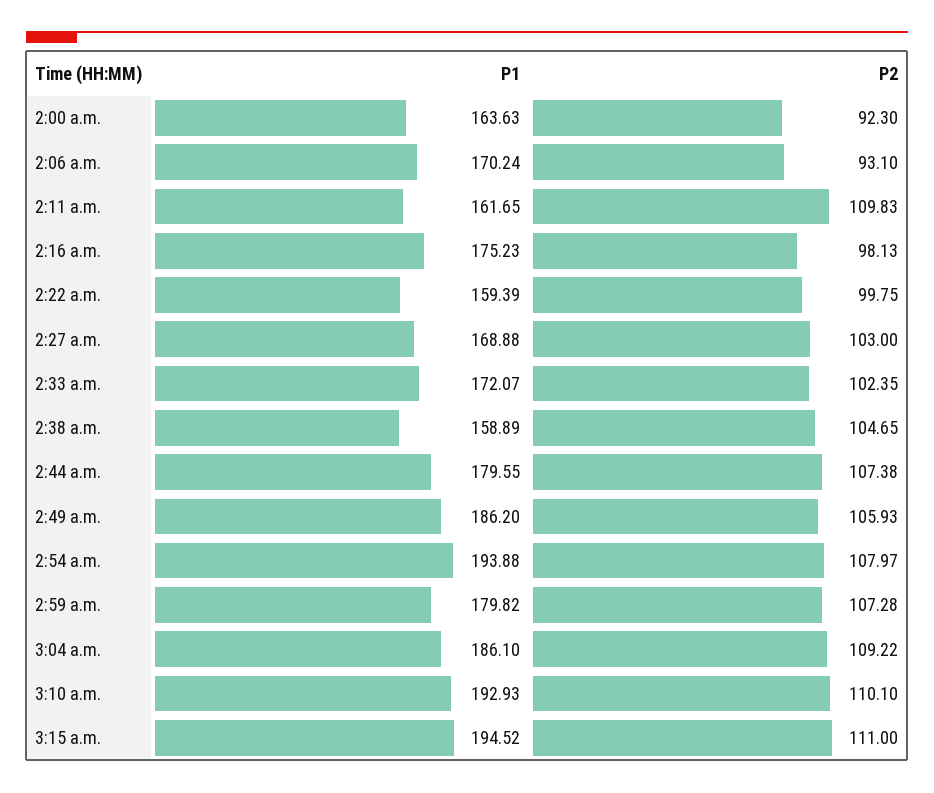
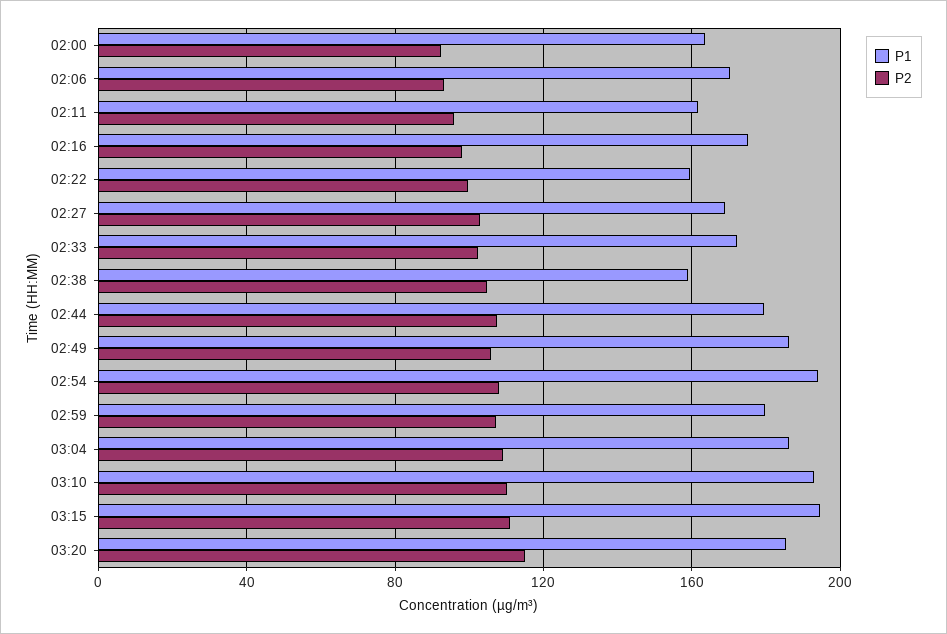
  {
    "P1": {
      "2:00 a.m.": 163.63,
      "2:06 a.m.": 170.24,
      "2:11 a.m.": 161.65,
      "2:16 a.m.": 175.23,
      "2:22 a.m.": 159.39,
      "2:27 a.m.": 168.88,
      "2:33 a.m.": 172.07,
      "2:38 a.m.": 158.89,
      "2:44 a.m.": 179.55,
      "2:49 a.m.": 186.2,
      "2:54 a.m.": 193.88,
      "2:59 a.m.": 179.82,
      "3:04 a.m.": 186.1,
      "3:10 a.m.": 192.93,
-     "3:15 a.m.": 194.52
+     "3:15 a.m.": 194.52,
+     "03:20": 185
    },
    "P2": {
      "2:00 a.m.": 92.3,
      "2:06 a.m.": 93.1,
-     "2:11 a.m.": 109.83,
+     "2:11 a.m.": 95,
      "2:16 a.m.": 98.13,
      "2:22 a.m.": 99.75,
      "2:27 a.m.": 103,
      "2:33 a.m.": 102.35,
      "2:38 a.m.": 104.65,
      "2:44 a.m.": 107.38,
      "2:49 a.m.": 105.93,
      "2:54 a.m.": 107.97,
      "2:59 a.m.": 107.28,
      "3:04 a.m.": 109.22,
      "3:10 a.m.": 110.1,
-     "3:15 a.m.": 111
+     "3:15 a.m.": 111,
+     "03:20": 115
    }
  }

